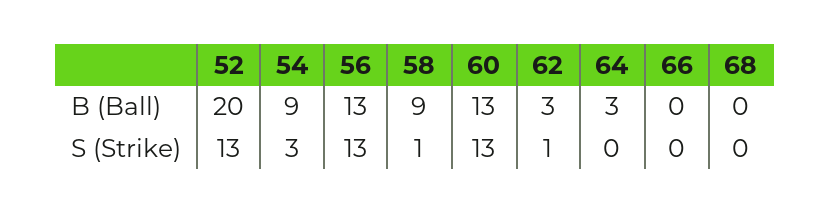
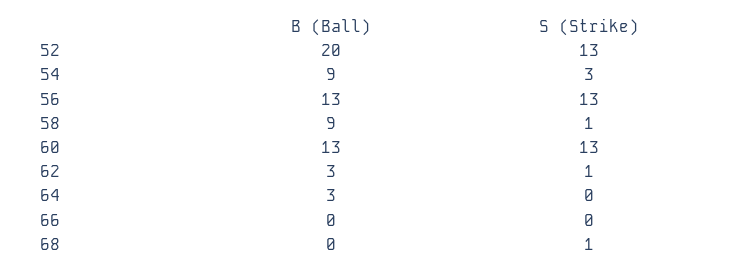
  {
    "52": {
      "B (Ball)": 20,
      "S (Strike)": 13
    },
    "54": {
      "B (Ball)": 9,
      "S (Strike)": 3
    },
    "56": {
      "B (Ball)": 13,
      "S (Strike)": 13
    },
    "58": {
      "B (Ball)": 9,
      "S (Strike)": 1
    },
    "60": {
      "B (Ball)": 13,
      "S (Strike)": 13
    },
    "62": {
      "B (Ball)": 3,
      "S (Strike)": 1
    },
    "64": {
      "B (Ball)": 3,
      "S (Strike)": 0
    },
    "66": {
      "B (Ball)": 0,
      "S (Strike)": 0
    },
    "68": {
      "B (Ball)": 0,
-     "S (Strike)": 0
+     "S (Strike)": 1
    }
  }

